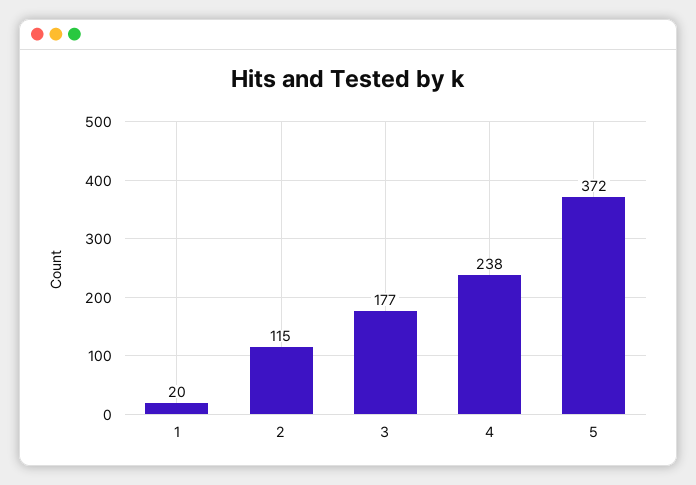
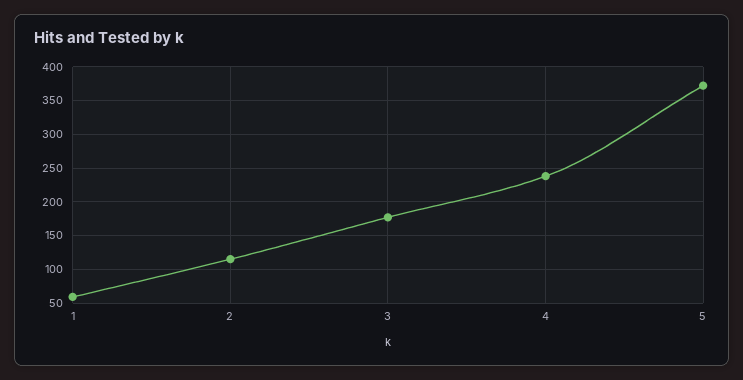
  {
-   "1": 20,
+   "1": 60,
    "2": 115,
    "3": 177,
    "4": 238,
    "5": 372
  }

